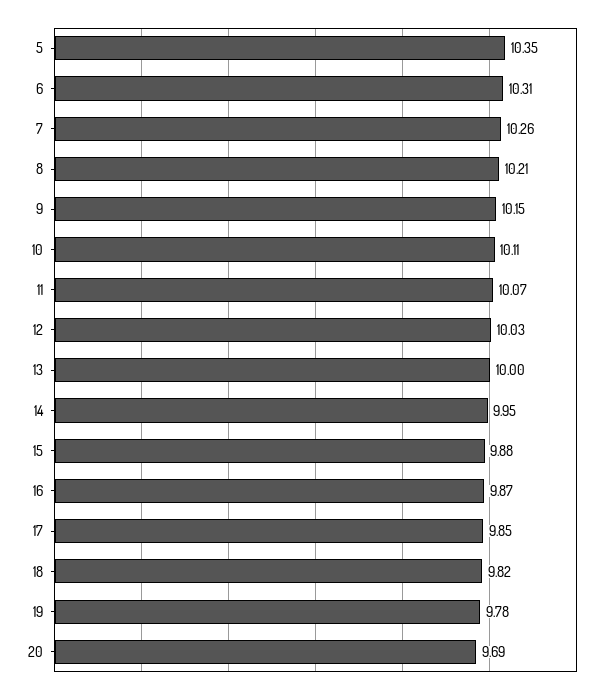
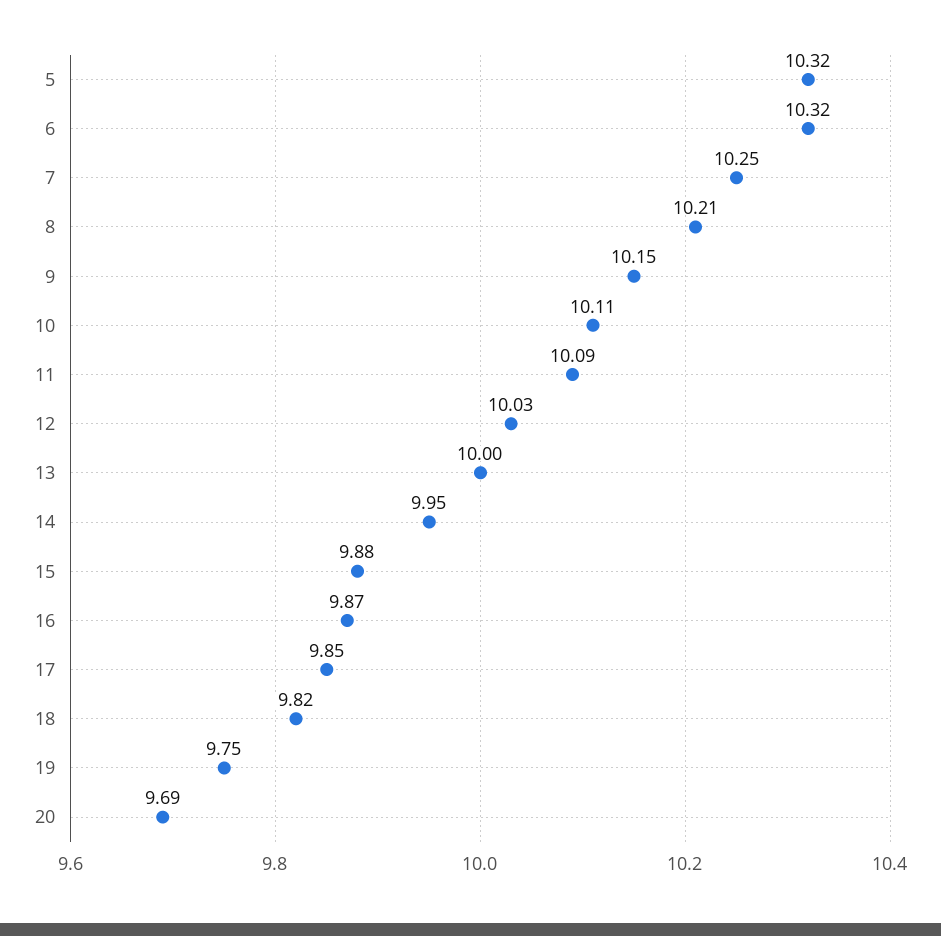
  {
-   "5": 10.35,
+   "5": 10.32,
-   "6": 10.31,
+   "6": 10.32,
-   "7": 10.26,
+   "7": 10.25,
    "8": 10.21,
    "9": 10.15,
    "10": 10.11,
-   "11": 10.07,
+   "11": 10.09,
    "12": 10.03,
    "13": 10,
    "14": 9.95,
    "15": 9.88,
    "16": 9.87,
    "17": 9.85,
    "18": 9.82,
-   "19": 9.78,
+   "19": 9.75,
    "20": 9.69
  }

